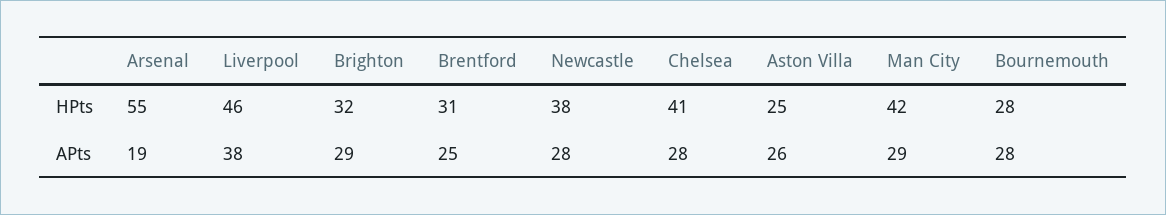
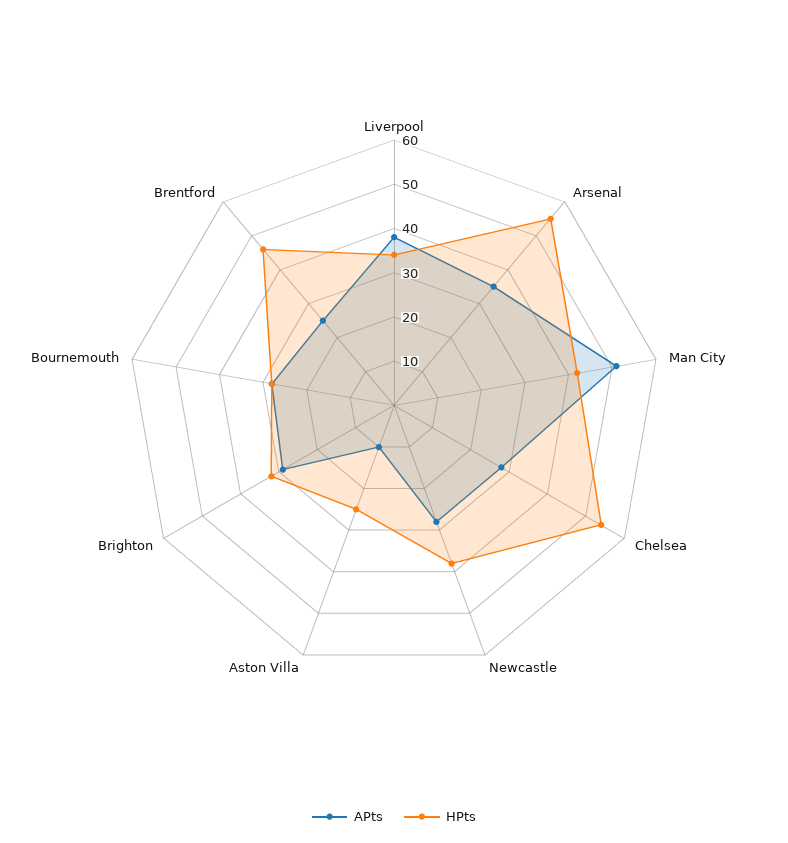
  {
    "HPts": {
      "Arsenal": 55,
-     "Liverpool": 46,
+     "Liverpool": 35,
      "Brighton": 32,
-     "Brentford": 31,
+     "Brentford": 45,
      "Newcastle": 38,
-     "Chelsea": 41,
+     "Chelsea": 55,
      "Aston Villa": 25,
      "Man City": 42,
      "Bournemouth": 28
    },
    "APts": {
-     "Arsenal": 19,
+     "Arsenal": 35,
      "Liverpool": 38,
      "Brighton": 29,
      "Brentford": 25,
      "Newcastle": 28,
      "Chelsea": 28,
-     "Aston Villa": 26,
+     "Aston Villa": 10,
-     "Man City": 29,
+     "Man City": 50,
      "Bournemouth": 28
    }
  }

